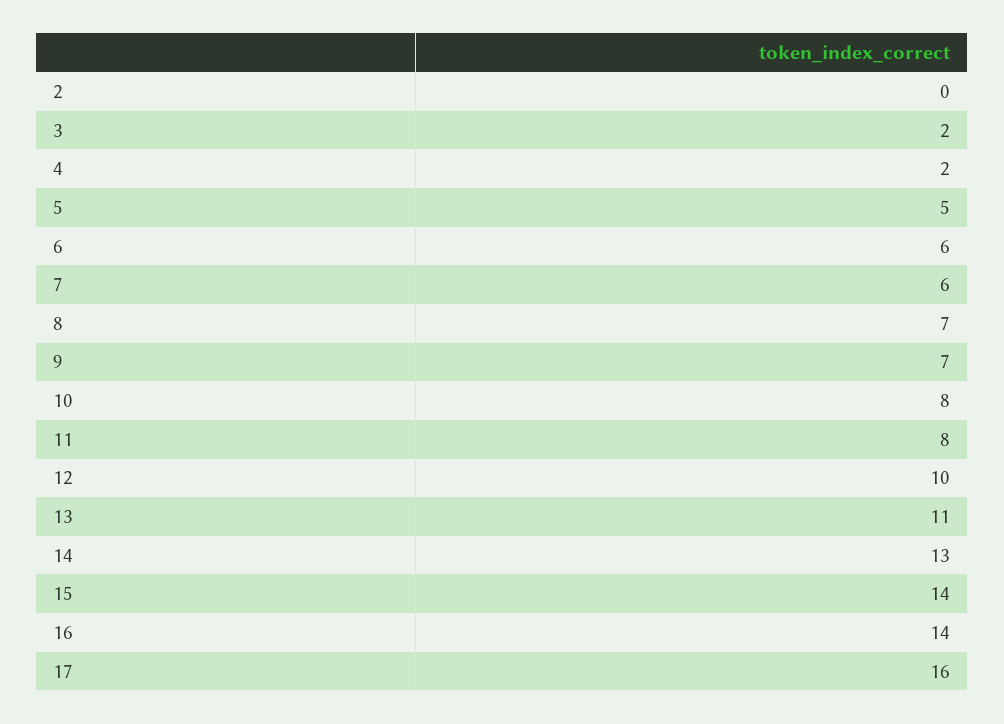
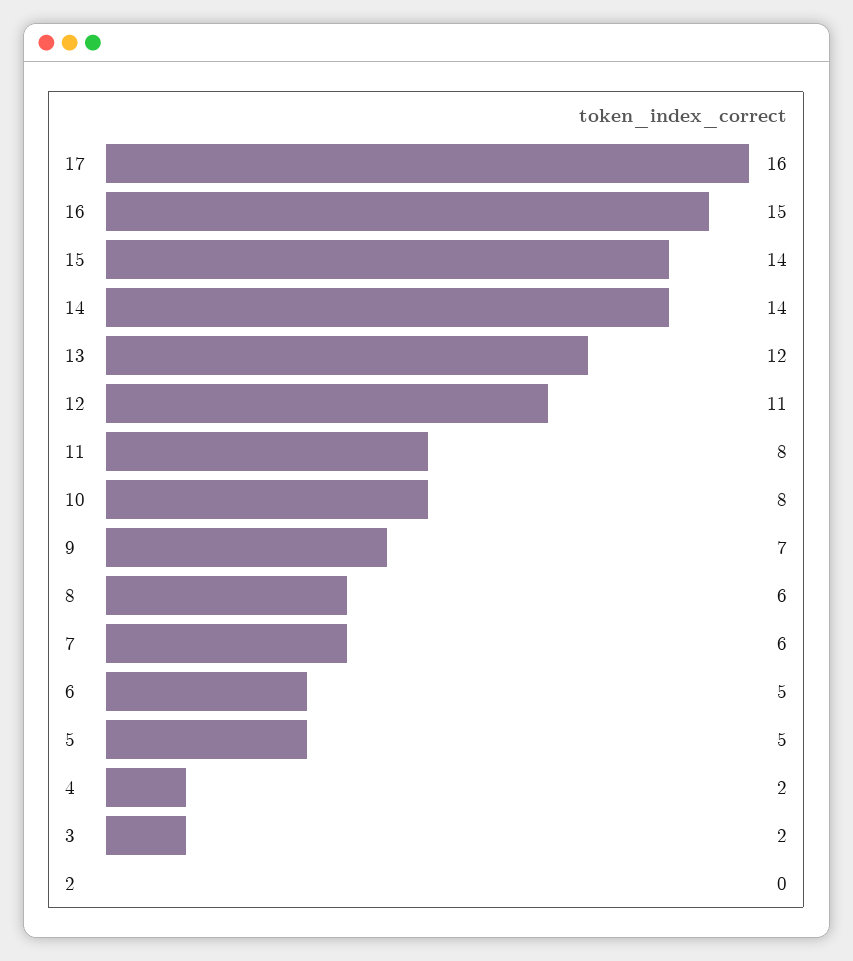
  {
    "2": 0,
    "3": 2,
    "4": 2,
    "5": 5,
-   "6": 6,
+   "6": 5,
    "7": 6,
-   "8": 7,
+   "8": 6,
    "9": 7,
    "10": 8,
    "11": 8,
-   "12": 10,
+   "12": 11,
-   "13": 11,
+   "13": 12,
-   "14": 13,
+   "14": 14,
    "15": 14,
-   "16": 14,
+   "16": 15,
    "17": 16
  }

